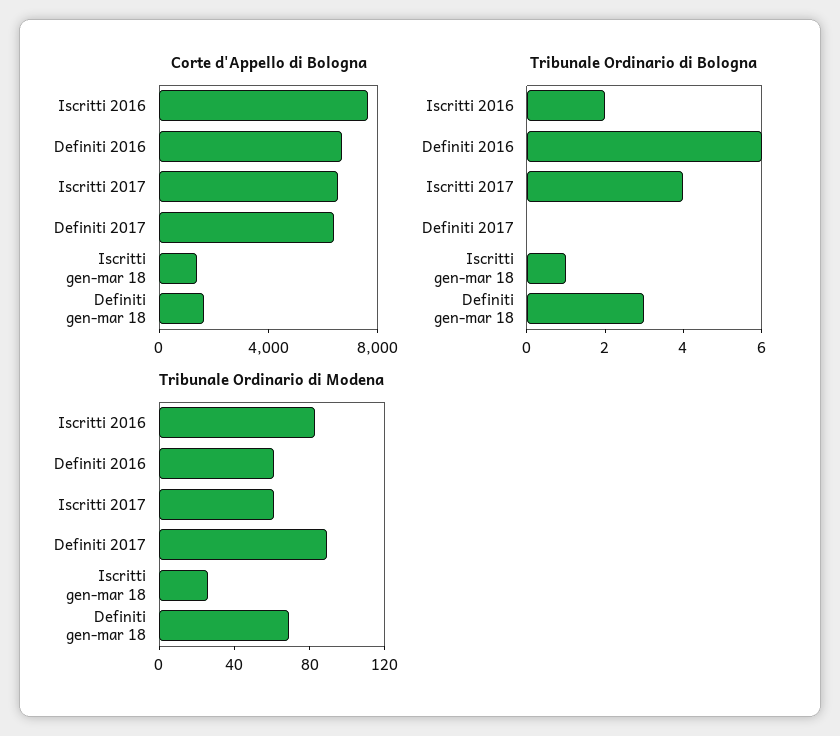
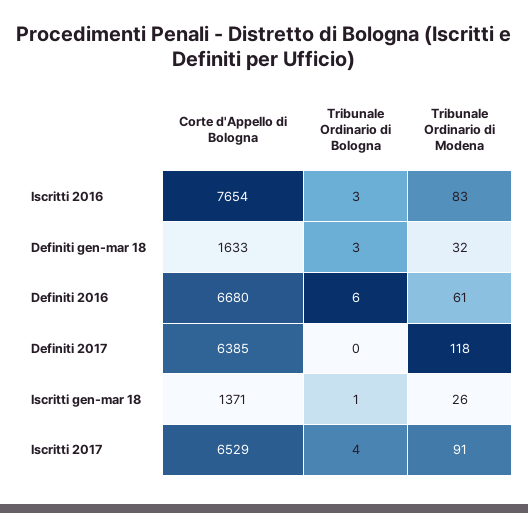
  {
    "Corte d'Appello di Bologna": {
      "Iscritti 2016": 7654,
      "Definiti 2016": 6680,
      "Iscritti 2017": 6529,
      "Definiti 2017": 6385,
      "Iscritti gen-mar 18": 1371,
      "Definiti gen-mar 18": 1633
    },
    "Tribunale Ordinario di Bologna": {
-     "Iscritti 2016": 2,
+     "Iscritti 2016": 3,
      "Definiti 2016": 6,
      "Iscritti 2017": 4,
      "Definiti 2017": 0,
      "Iscritti gen-mar 18": 1,
      "Definiti gen-mar 18": 3
    },
    "Tribunale Ordinario di Modena": {
      "Iscritti 2016": 83,
      "Definiti 2016": 61,
-     "Iscritti 2017": 60,
+     "Iscritti 2017": 91,
-     "Definiti 2017": 90,
+     "Definiti 2017": 118,
      "Iscritti gen-mar 18": 26,
-     "Definiti gen-mar 18": 70
+     "Definiti gen-mar 18": 32
    }
  }

